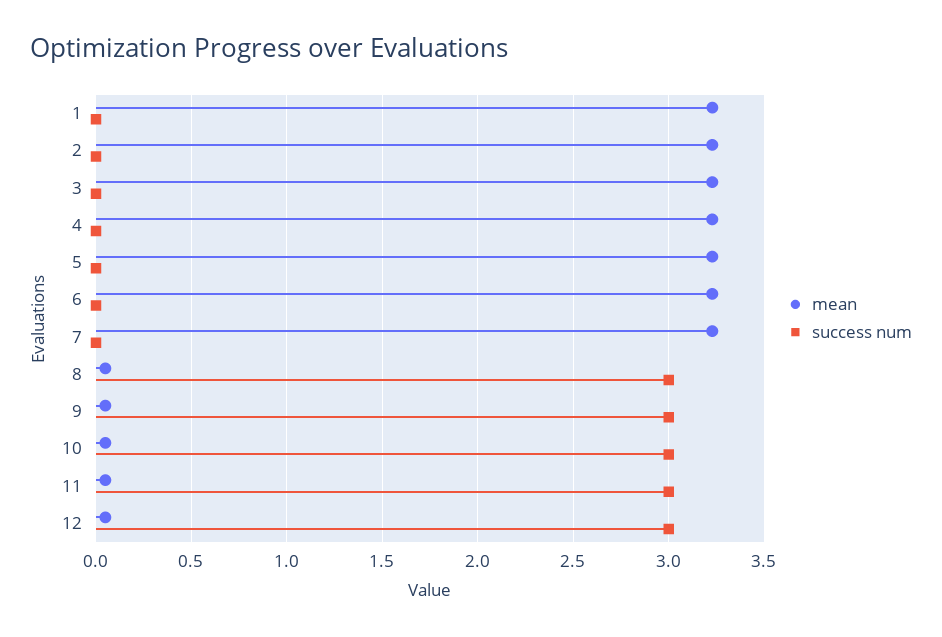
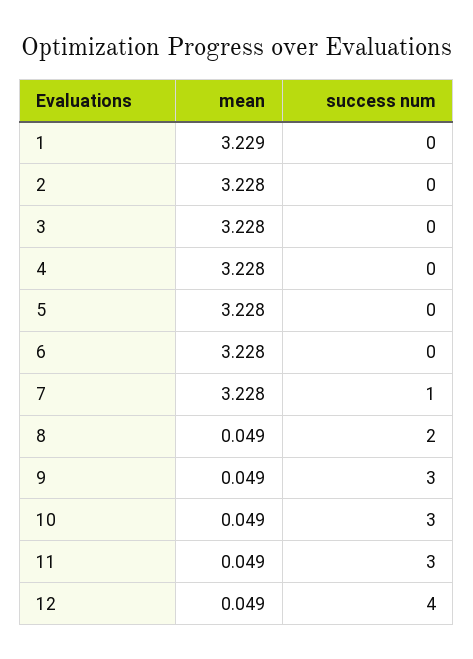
  {
    "mean": {
      "1": 3.229,
      "2": 3.228,
      "3": 3.228,
      "4": 3.228,
      "5": 3.228,
      "6": 3.228,
      "7": 3.228,
      "8": 0.049,
      "9": 0.049,
      "10": 0.049,
      "11": 0.049,
      "12": 0.049
    },
    "success num": {
      "1": 0,
      "2": 0,
      "3": 0,
      "4": 0,
      "5": 0,
      "6": 0,
-     "7": 0,
+     "7": 1,
-     "8": 3,
+     "8": 2,
      "9": 3,
      "10": 3,
      "11": 3,
-     "12": 3
+     "12": 4
    }
  }

